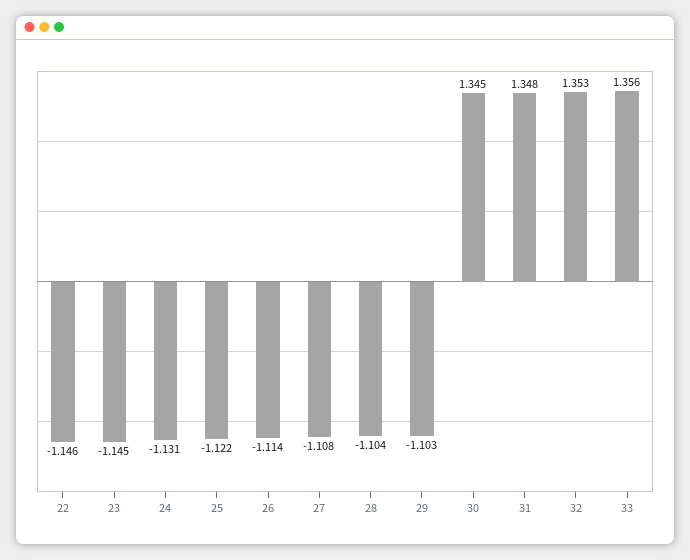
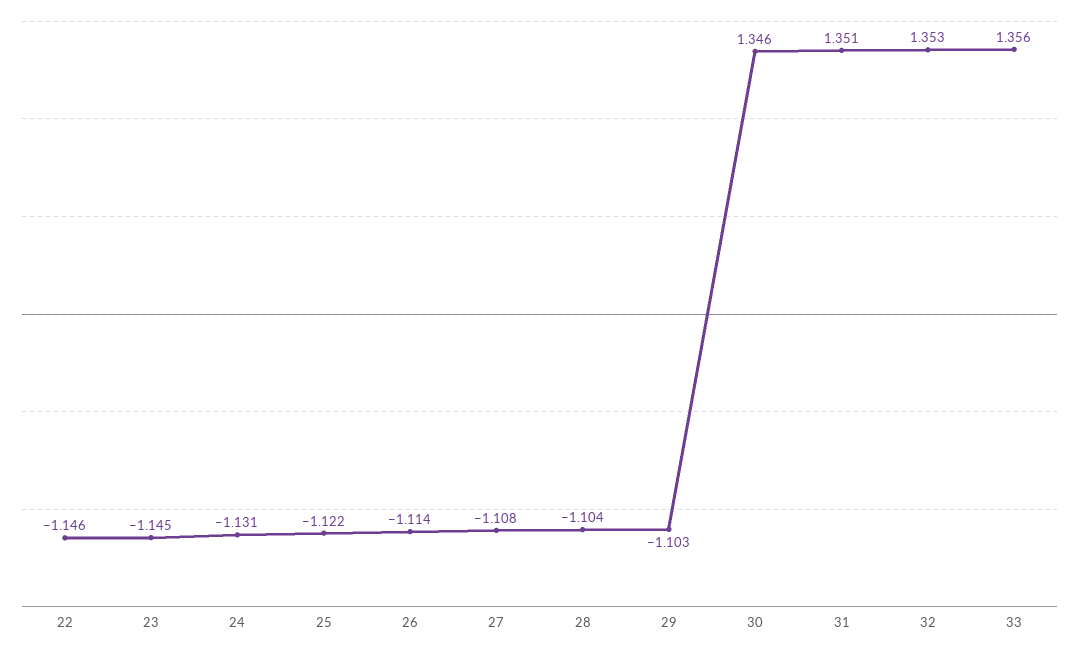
  {
    "22": -1.146,
    "23": -1.145,
    "24": -1.131,
    "25": -1.122,
    "26": -1.114,
    "27": -1.108,
    "28": -1.104,
    "29": -1.103,
-   "30": 1.345,
+   "30": 1.346,
-   "31": 1.348,
+   "31": 1.351,
    "32": 1.353,
    "33": 1.356
  }

